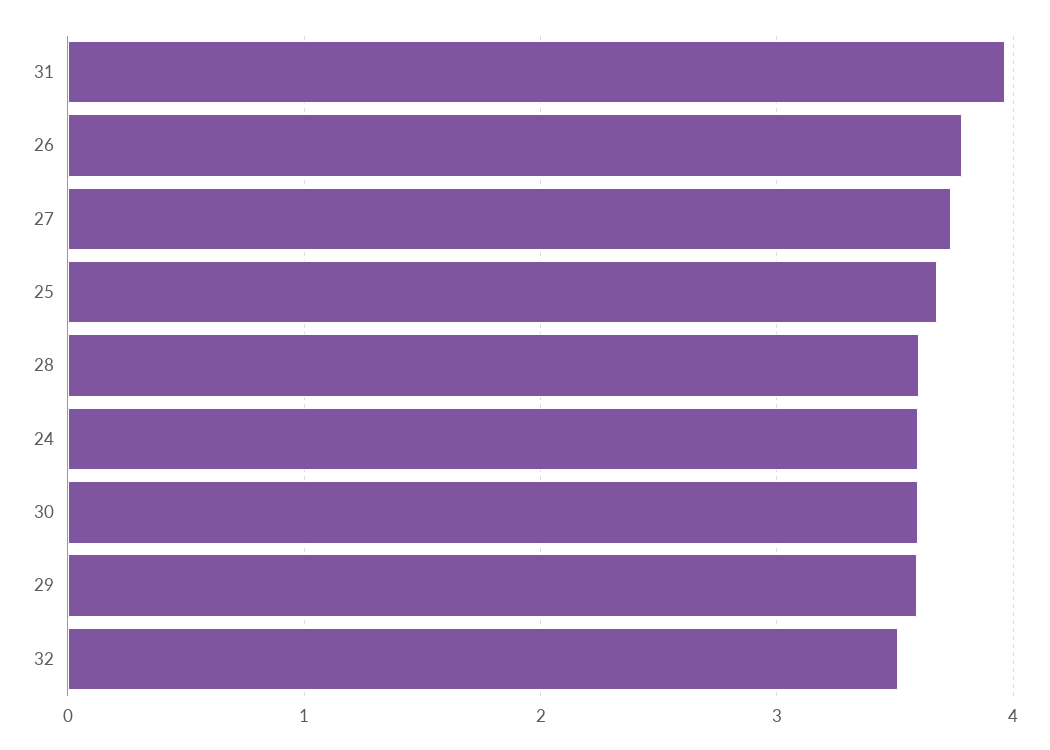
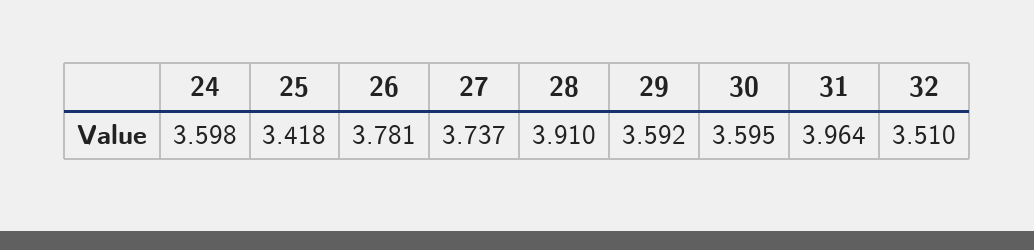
  {
    "31": 3.964,
    "26": 3.781,
    "27": 3.737,
-   "25": 3.7,
+   "25": 3.418,
-   "28": 3.6,
+   "28": 3.91,
    "24": 3.598,
    "30": 3.595,
    "29": 3.592,
    "32": 3.51
  }

